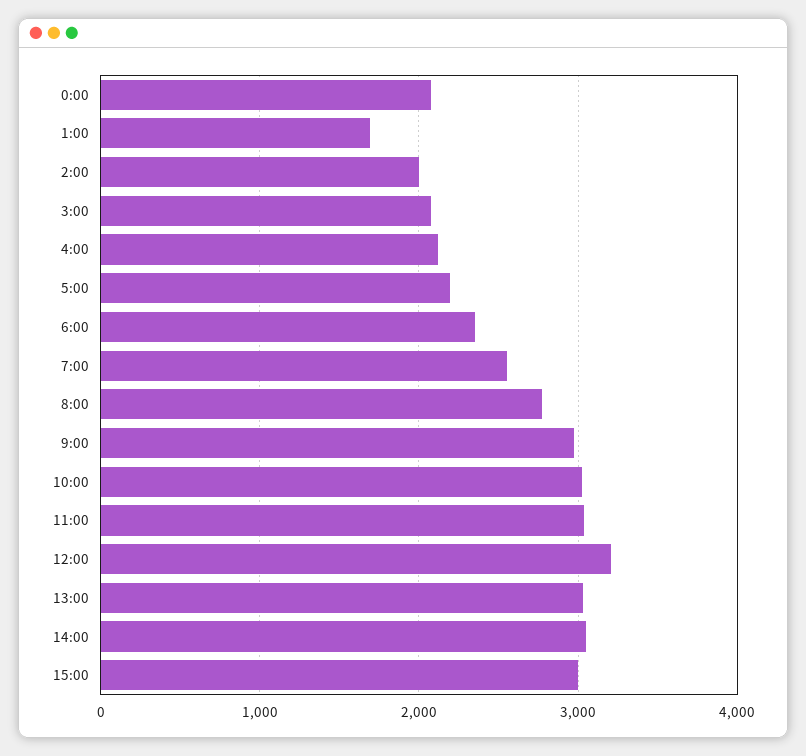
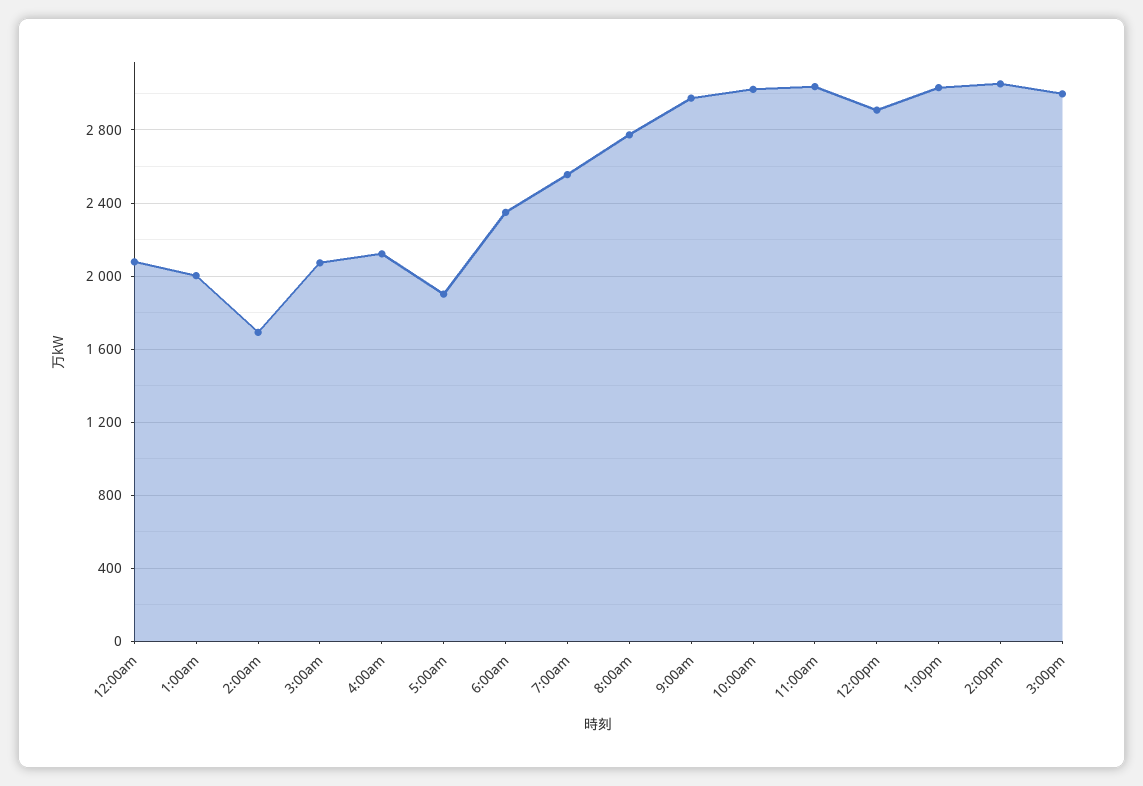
  {
    "0:00": 2100,
-   "1:00": 1700,
+   "1:00": 2000,
-   "2:00": 2000,
+   "2:00": 1700,
    "3:00": 2050,
    "4:00": 2100,
-   "5:00": 2200,
+   "5:00": 1900,
    "6:00": 2350,
    "7:00": 2550,
    "8:00": 2750,
    "9:00": 2950,
    "10:00": 3000,
    "11:00": 3050,
-   "12:00": 3200,
+   "12:00": 2900,
    "13:00": 3050,
    "14:00": 3050,
    "15:00": 3000
  }

